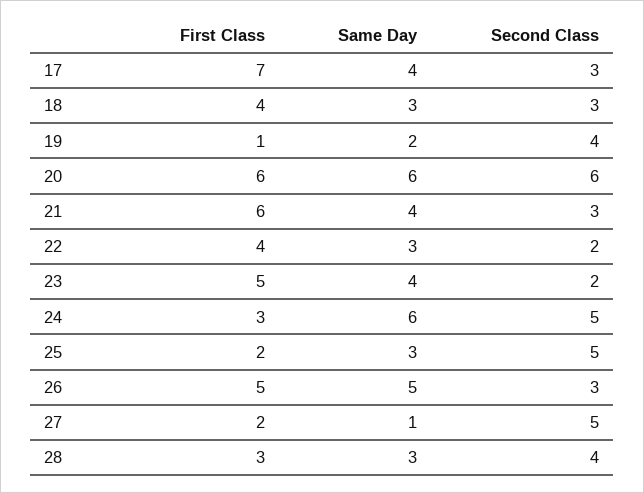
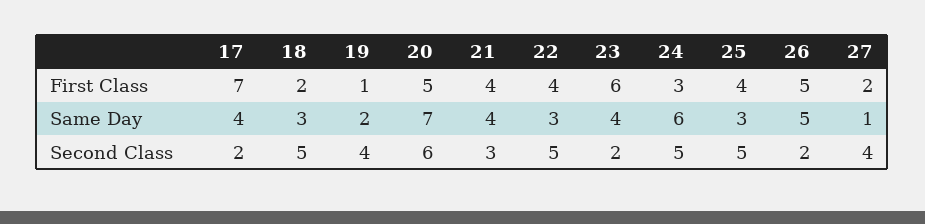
  {
    "First Class": {
      "17": 7,
-     "18": 4,
+     "18": 2,
      "19": 1,
-     "20": 6,
+     "20": 5,
-     "21": 6,
+     "21": 4,
      "22": 4,
-     "23": 5,
+     "23": 6,
      "24": 3,
-     "25": 2,
+     "25": 4,
      "26": 5,
-     "27": 2,
+     "27": 2
-     "28": 3
    },
    "Same Day": {
      "17": 4,
      "18": 3,
      "19": 2,
-     "20": 6,
+     "20": 7,
      "21": 4,
      "22": 3,
      "23": 4,
      "24": 6,
      "25": 3,
      "26": 5,
-     "27": 1,
+     "27": 1
-     "28": 3
    },
    "Second Class": {
-     "17": 3,
+     "17": 2,
-     "18": 3,
+     "18": 5,
      "19": 4,
      "20": 6,
      "21": 3,
-     "22": 2,
+     "22": 5,
      "23": 2,
      "24": 5,
      "25": 5,
-     "26": 3,
+     "26": 2,
-     "27": 5,
+     "27": 4
-     "28": 4
    }
  }

